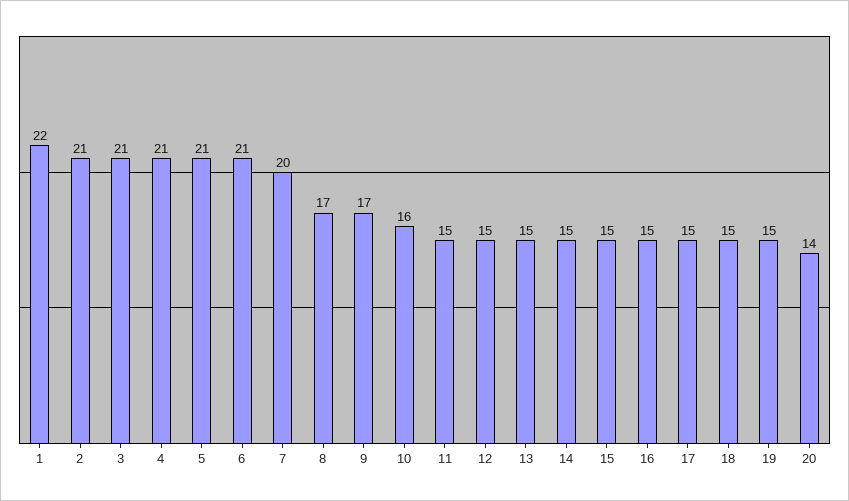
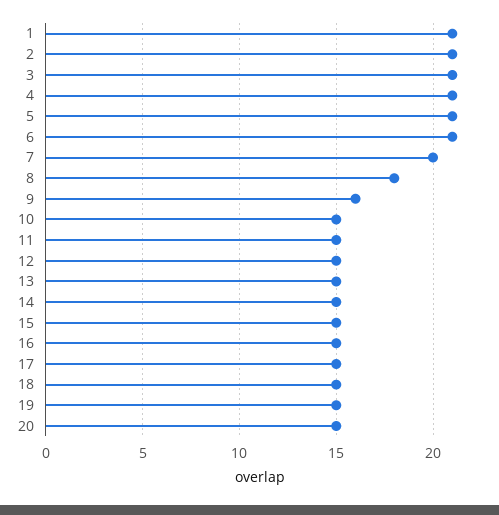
  {
-   "1": 22,
+   "1": 21,
    "2": 21,
    "3": 21,
    "4": 21,
    "5": 21,
    "6": 21,
    "7": 20,
-   "8": 17,
+   "8": 18,
-   "9": 17,
+   "9": 16,
-   "10": 16,
+   "10": 15,
    "11": 15,
    "12": 15,
    "13": 15,
    "14": 15,
    "15": 15,
    "16": 15,
    "17": 15,
    "18": 15,
    "19": 15,
-   "20": 14
+   "20": 15
  }

